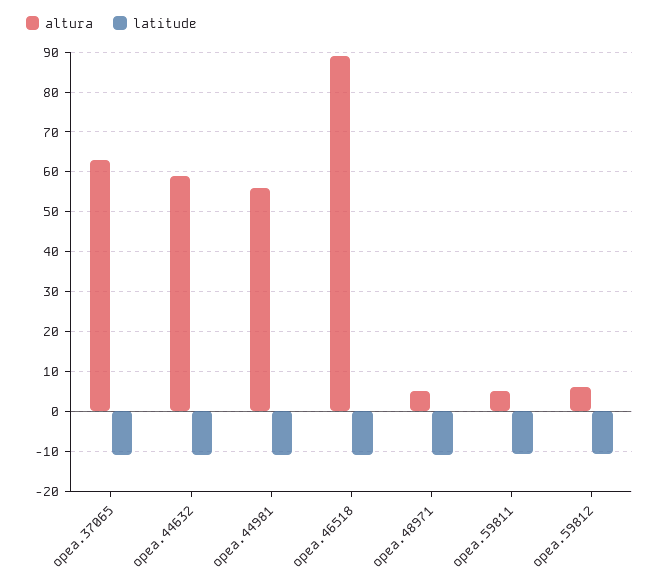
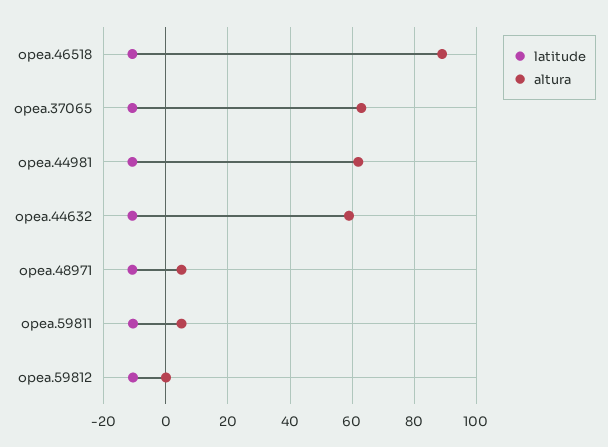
  {
    "altura": {
      "opea.37065": 64,
      "opea.44632": 60,
-     "opea.44981": 56,
+     "opea.44981": 62,
      "opea.46518": 90,
      "opea.48971": 6,
      "opea.59811": 6,
-     "opea.59812": 6
+     "opea.59812": 0
    },
    "latitude": {
      "opea.37065": -10,
      "opea.44632": -10,
      "opea.44981": -10,
      "opea.46518": -10,
      "opea.48971": -10,
      "opea.59811": -10,
      "opea.59812": -10
    }
  }

